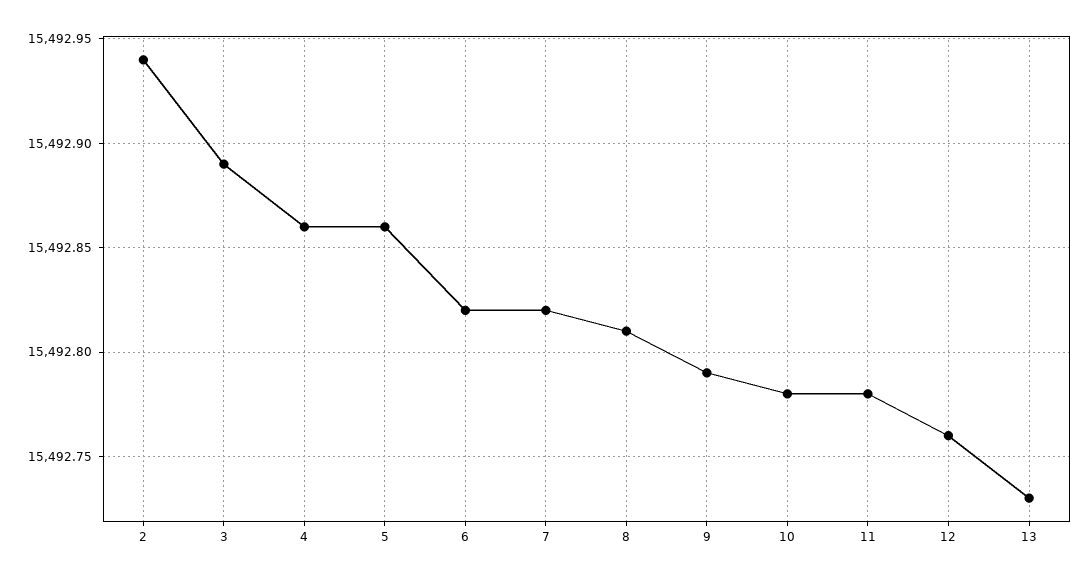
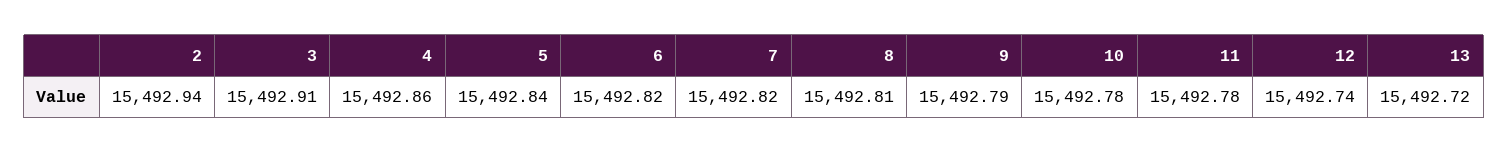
  {
    "2": 15492.94,
-   "3": 15492.89,
+   "3": 15492.91,
    "4": 15492.86,
-   "5": 15492.86,
+   "5": 15492.84,
    "6": 15492.82,
    "7": 15492.82,
    "8": 15492.81,
    "9": 15492.79,
    "10": 15492.78,
    "11": 15492.78,
-   "12": 15492.76,
+   "12": 15492.74,
-   "13": 15492.73
+   "13": 15492.72
  }

